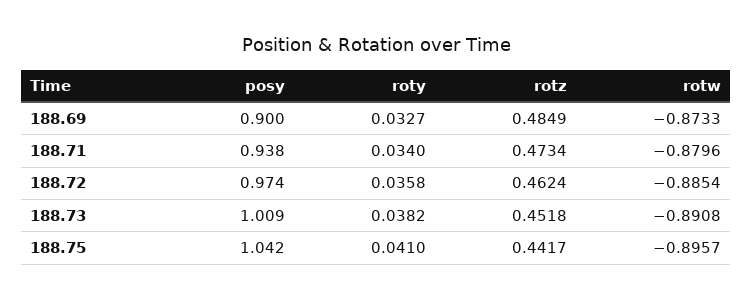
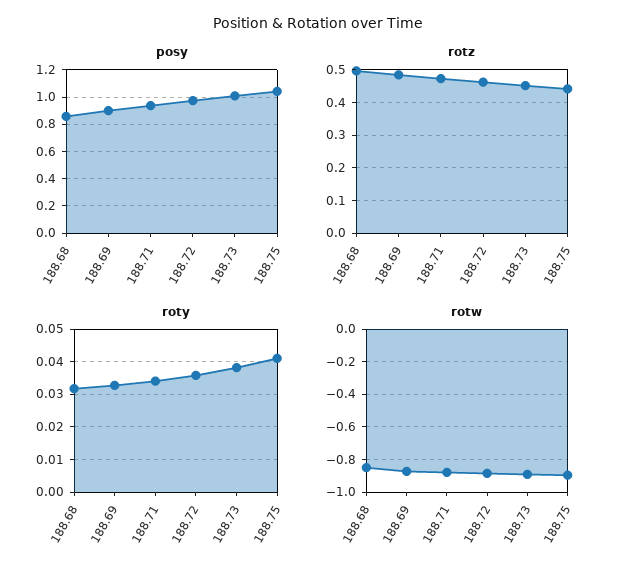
  {
    "posy": {
      "188.69": 0.9,
      "188.71": 0.938,
      "188.72": 0.974,
      "188.73": 1.009,
-     "188.75": 1.042
+     "188.75": 1.042,
+     "188.68": 0.85
    },
    "roty": {
      "188.69": 0.0327,
      "188.71": 0.034,
      "188.72": 0.0358,
      "188.73": 0.0382,
-     "188.75": 0.041
+     "188.75": 0.041,
+     "188.68": 0.032
    },
    "rotz": {
      "188.69": 0.4849,
      "188.71": 0.4734,
      "188.72": 0.4624,
      "188.73": 0.4518,
-     "188.75": 0.4417
+     "188.75": 0.4417,
+     "188.68": 0.5
    },
    "rotw": {
      "188.69": -0.8733,
      "188.71": -0.8796,
      "188.72": -0.8854,
      "188.73": -0.8908,
-     "188.75": -0.8957
+     "188.75": -0.8957,
+     "188.68": -0.85
    }
  }

